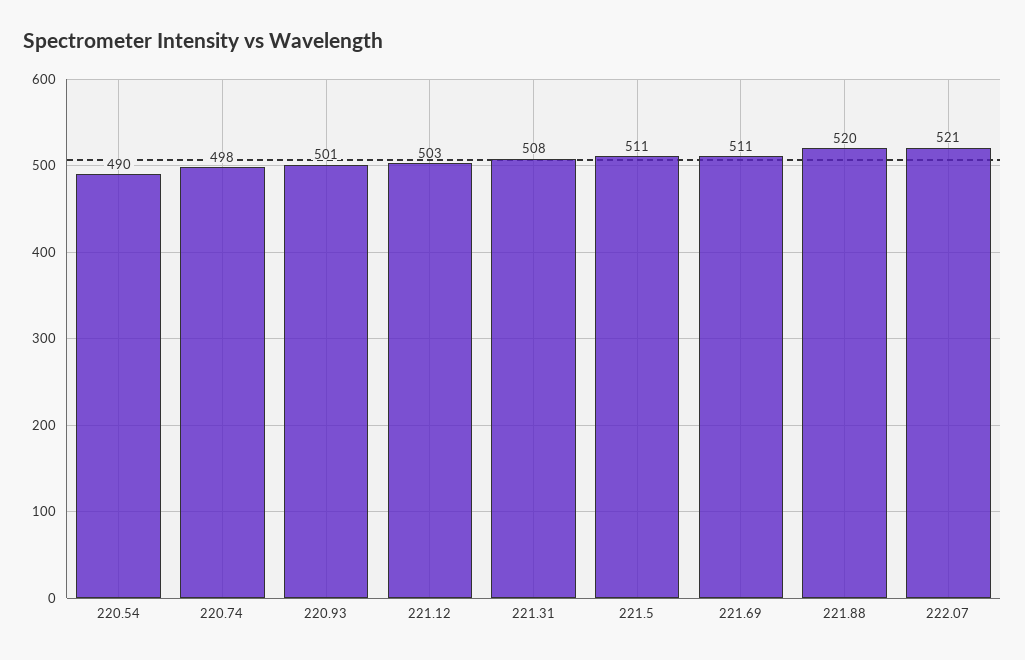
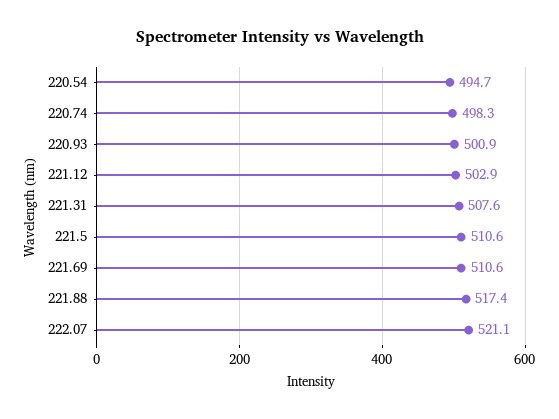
  {
-   "220.54": 490,
+   "220.54": 494.7,
    "220.74": 498.3,
    "220.93": 500.9,
    "221.12": 502.9,
    "221.31": 507.6,
    "221.5": 510.6,
    "221.69": 510.6,
-   "221.88": 520,
+   "221.88": 517.4,
    "222.07": 521.1
  }

